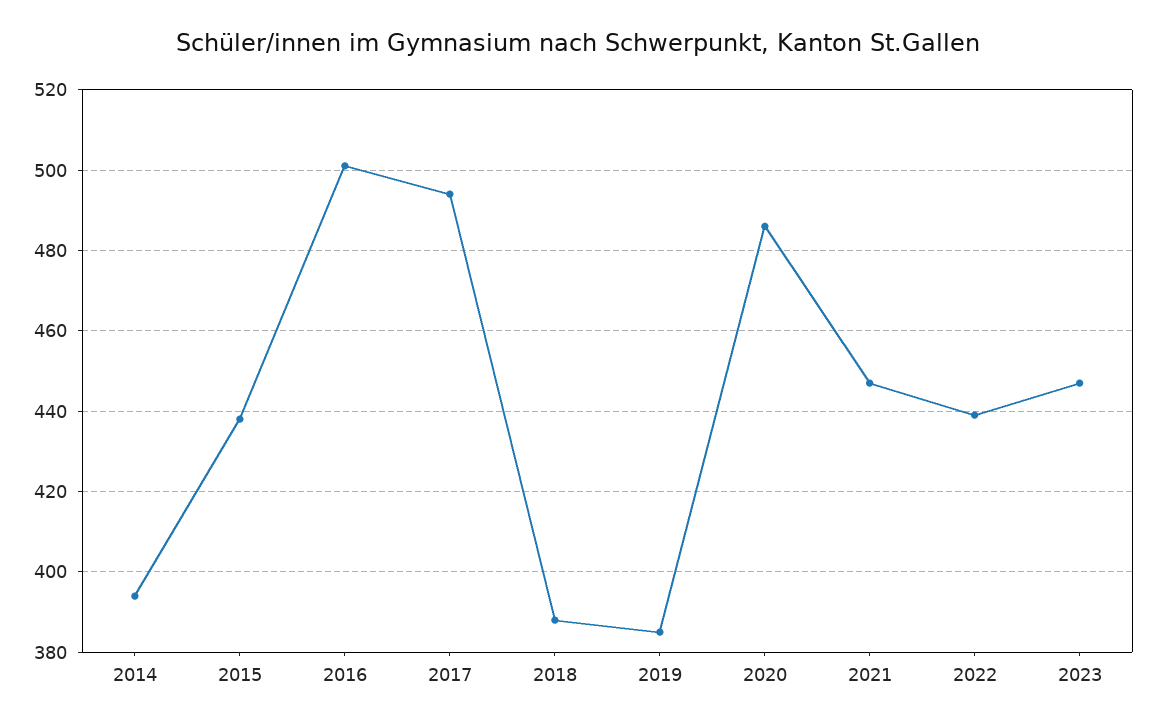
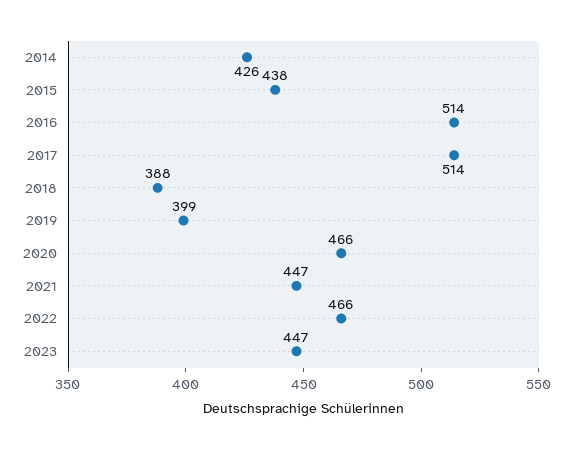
  {
-   "2014": 395,
+   "2014": 426,
    "2015": 438,
-   "2016": 500,
+   "2016": 514,
-   "2017": 495,
+   "2017": 514,
    "2018": 388,
-   "2019": 385,
+   "2019": 399,
-   "2020": 485,
+   "2020": 466,
    "2021": 447,
-   "2022": 440,
+   "2022": 466,
    "2023": 447
  }

